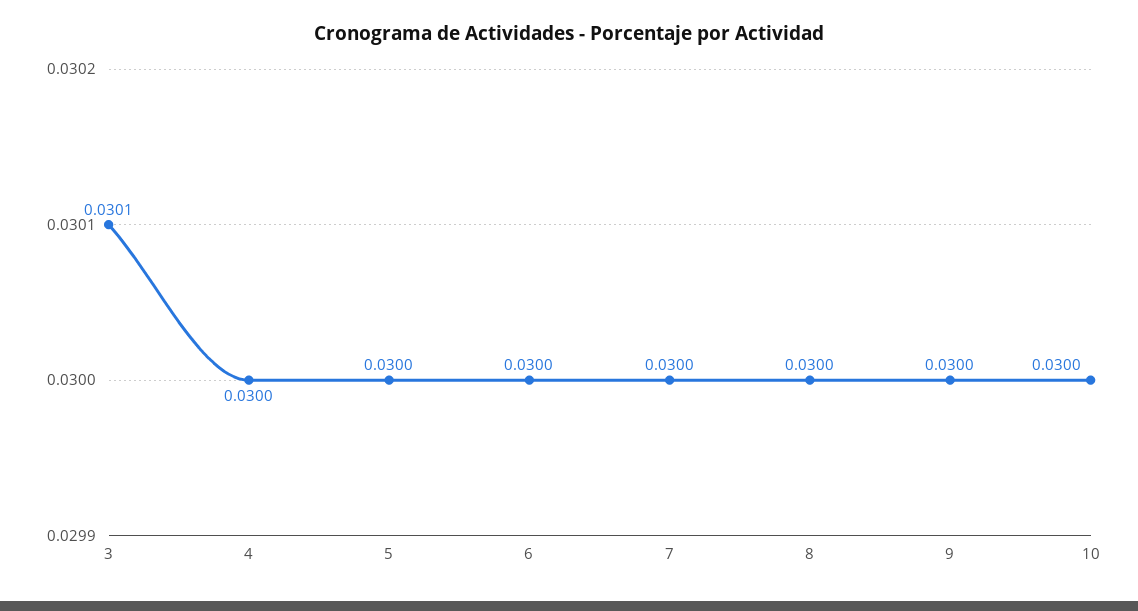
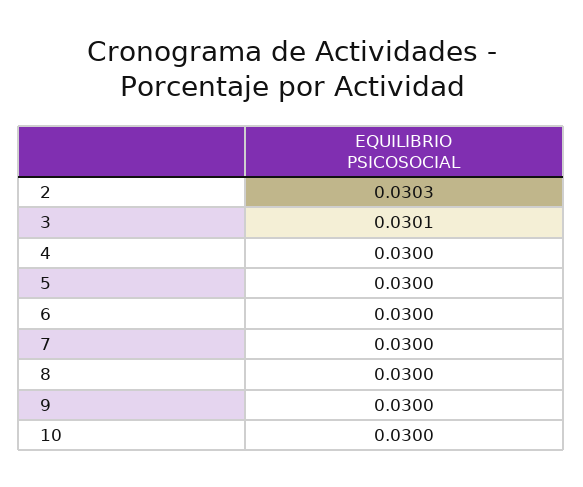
  {
    "3": 0.0301,
    "4": 0.03,
    "5": 0.03,
    "6": 0.03,
    "7": 0.03,
    "8": 0.03,
    "9": 0.03,
-   "10": 0.03
+   "10": 0.03,
+   "2": 0.0303
  }

